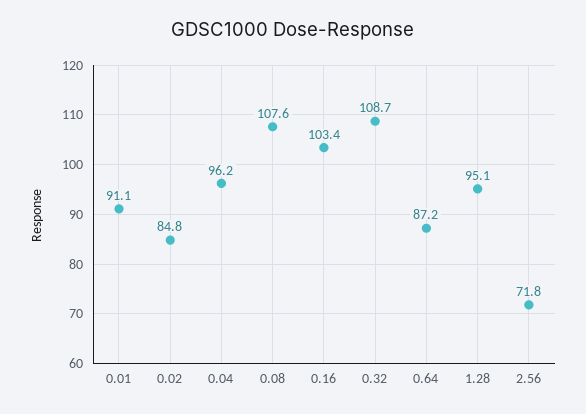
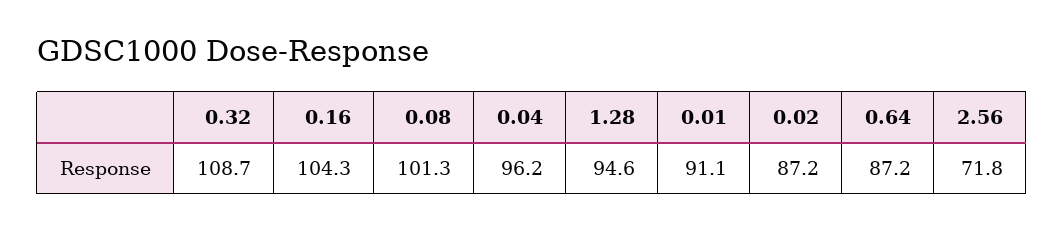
  {
    "0.01": 91.1,
-   "0.02": 84.8,
+   "0.02": 87.2,
    "0.04": 96.2,
-   "0.08": 107.6,
+   "0.08": 101.3,
-   "0.16": 103.4,
+   "0.16": 104.3,
    "0.32": 108.7,
    "0.64": 87.2,
-   "1.28": 95.1,
+   "1.28": 94.6,
    "2.56": 71.8
  }

